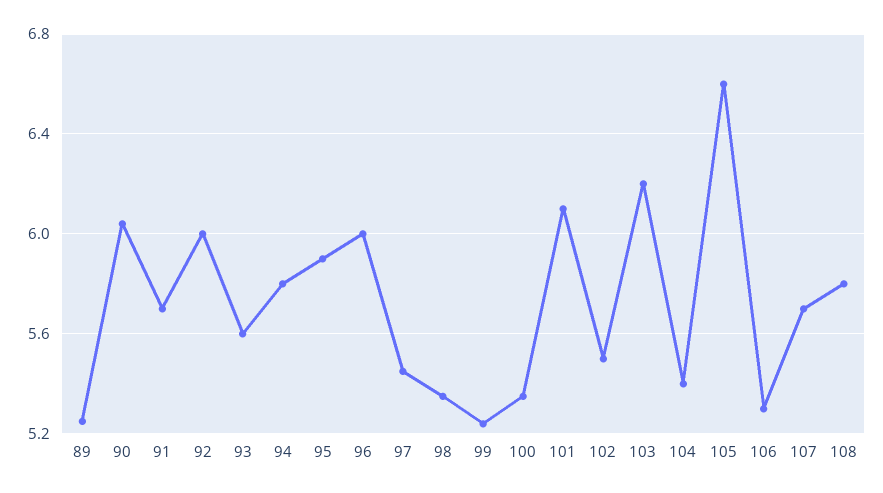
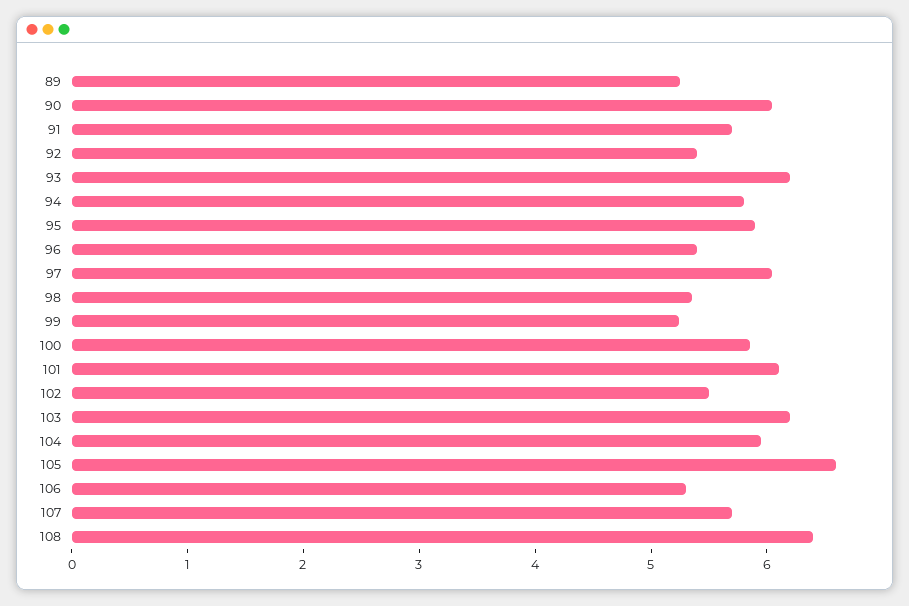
  {
    "89": 5.25,
    "90": 6.05,
    "91": 5.7,
-   "92": 6,
+   "92": 5.4,
-   "93": 5.6,
+   "93": 6.2,
    "94": 5.8,
    "95": 5.9,
-   "96": 6,
+   "96": 5.4,
-   "97": 5.45,
+   "97": 6,
    "98": 5.35,
    "99": 5.25,
-   "100": 5.35,
+   "100": 5.8,
    "101": 6.1,
    "102": 5.5,
    "103": 6.2,
-   "104": 5.4,
+   "104": 6,
    "105": 6.6,
    "106": 5.3,
    "107": 5.7,
-   "108": 5.8
+   "108": 6.4
  }

